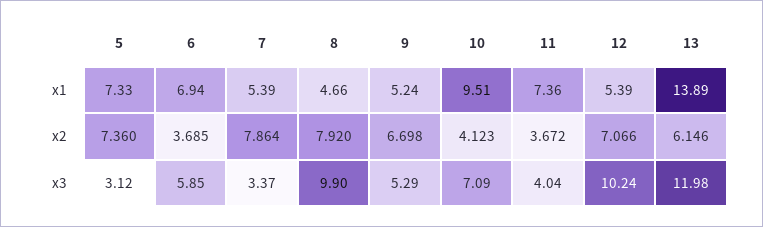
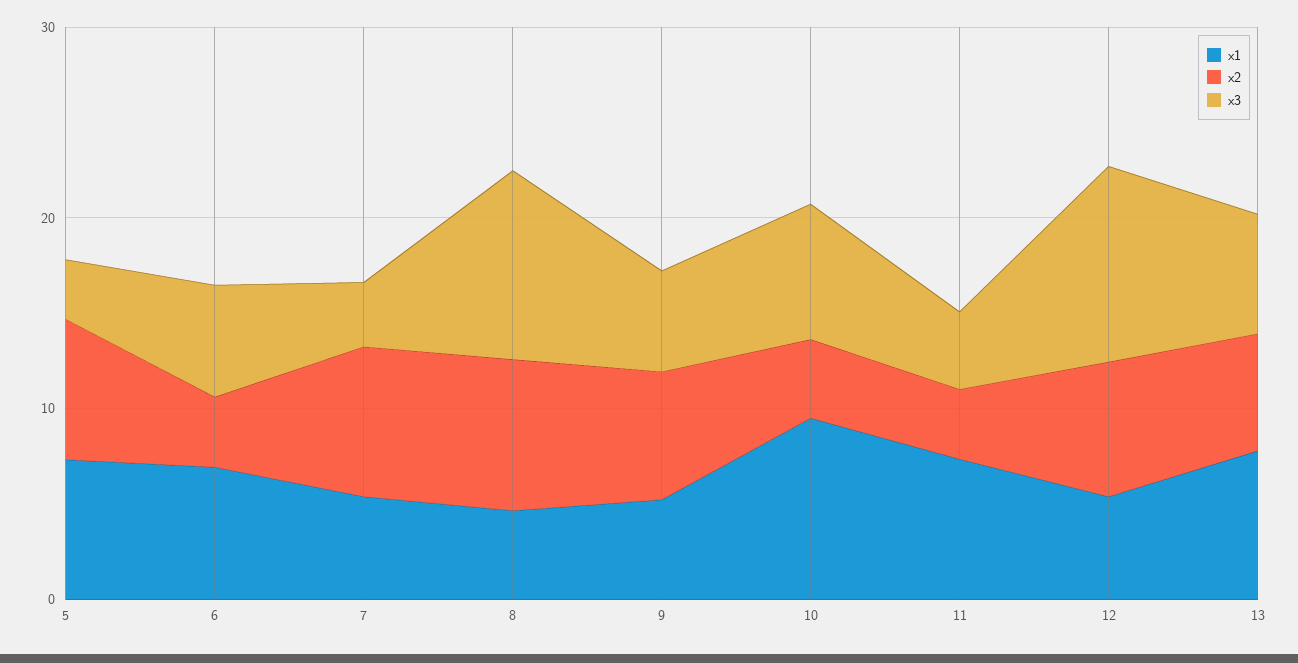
  {
    "x1": {
      "5": 7.33,
      "6": 6.94,
      "7": 5.39,
      "8": 4.66,
      "9": 5.24,
      "10": 9.51,
      "11": 7.36,
      "12": 5.39,
-     "13": 13.89
+     "13": 8
    },
    "x2": {
      "5": 7.36,
      "6": 3.685,
      "7": 7.864,
      "8": 7.92,
      "9": 6.698,
      "10": 4.123,
      "11": 3.672,
      "12": 7.066,
      "13": 6.146
    },
    "x3": {
      "5": 3.12,
      "6": 5.85,
      "7": 3.37,
      "8": 9.9,
      "9": 5.29,
      "10": 7.09,
      "11": 4.04,
      "12": 10.24,
-     "13": 11.98
+     "13": 6
    }
  }

